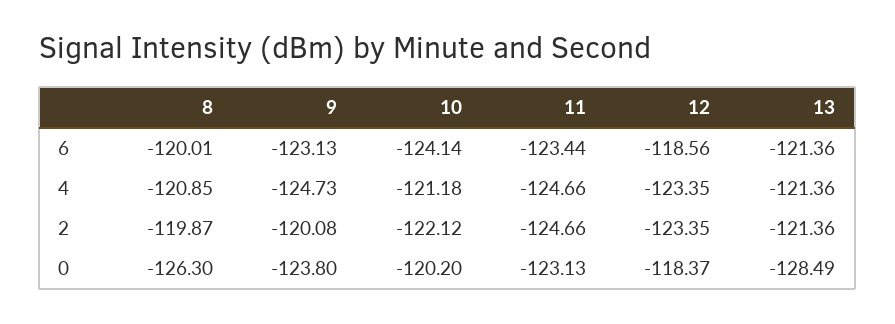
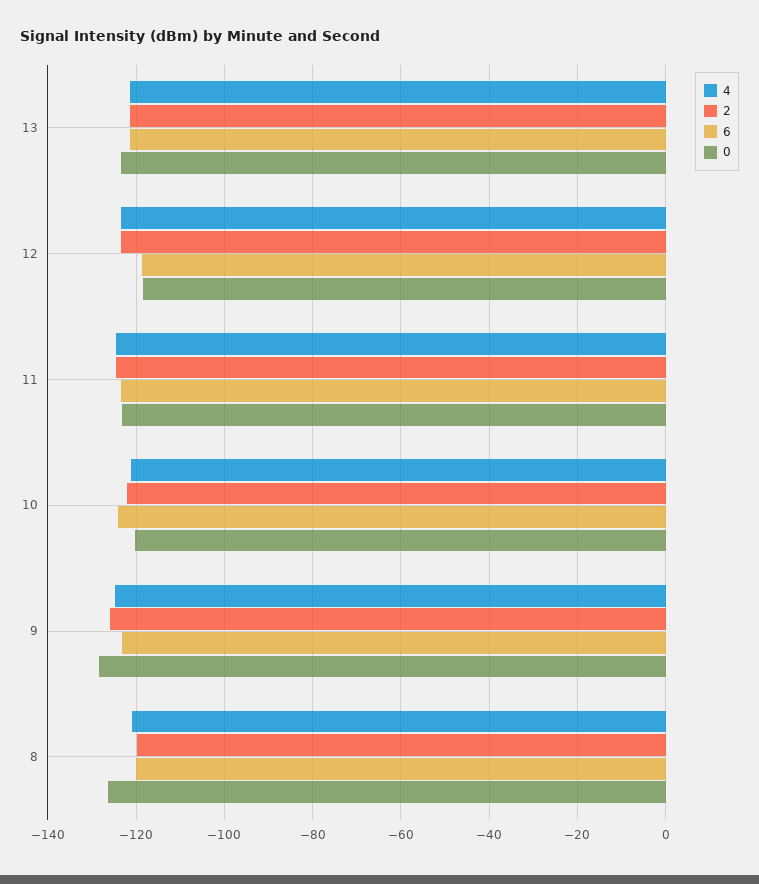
  {
    "6": {
      "8": -120.01,
      "9": -123.13,
      "10": -124.14,
      "11": -123.44,
      "12": -118.56,
      "13": -121.36
    },
    "4": {
      "8": -120.85,
      "9": -124.73,
      "10": -121.18,
      "11": -124.66,
      "12": -123.35,
      "13": -121.36
    },
    "2": {
      "8": -119.87,
-     "9": -120.08,
+     "9": -126,
      "10": -122.12,
      "11": -124.66,
      "12": -123.35,
      "13": -121.36
    },
    "0": {
      "8": -126.3,
-     "9": -123.8,
+     "9": -128,
      "10": -120.2,
      "11": -123.13,
      "12": -118.37,
-     "13": -128.49
+     "13": -124
    }
  }

